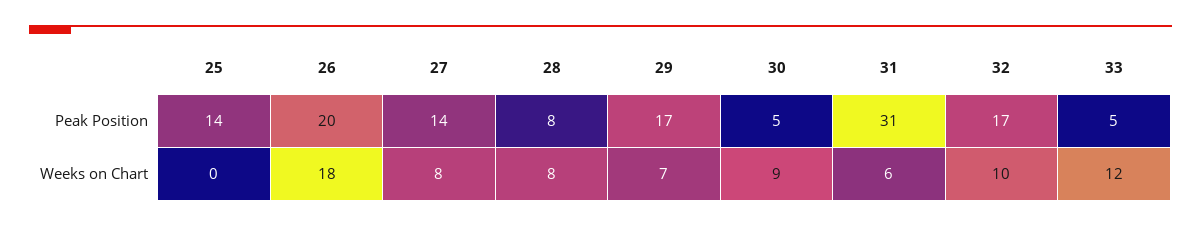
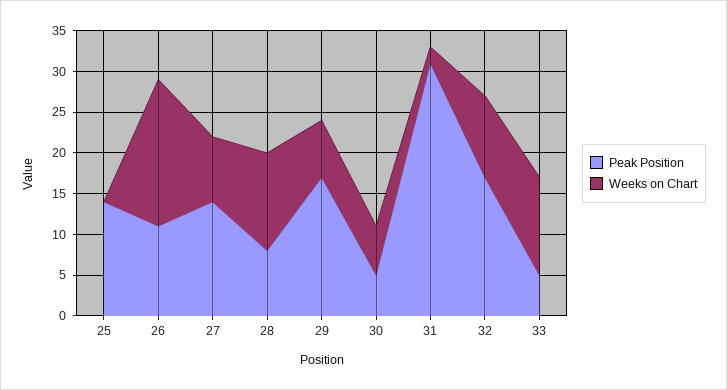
  {
    "Peak Position": {
      "25": 14,
-     "26": 20,
+     "26": 11,
      "27": 14,
      "28": 8,
      "29": 17,
      "30": 5,
      "31": 31,
      "32": 17,
      "33": 5
    },
    "Weeks on Chart": {
      "25": 0,
      "26": 18,
      "27": 8,
-     "28": 8,
+     "28": 12,
      "29": 7,
-     "30": 9,
+     "30": 6,
-     "31": 6,
+     "31": 2,
      "32": 10,
      "33": 12
    }
  }

